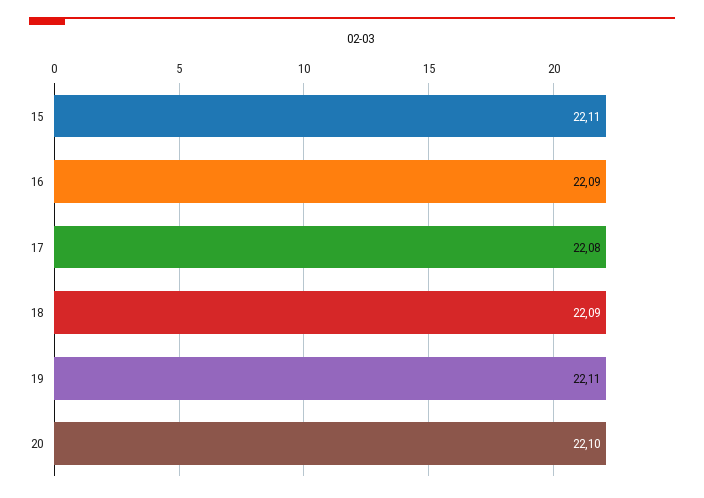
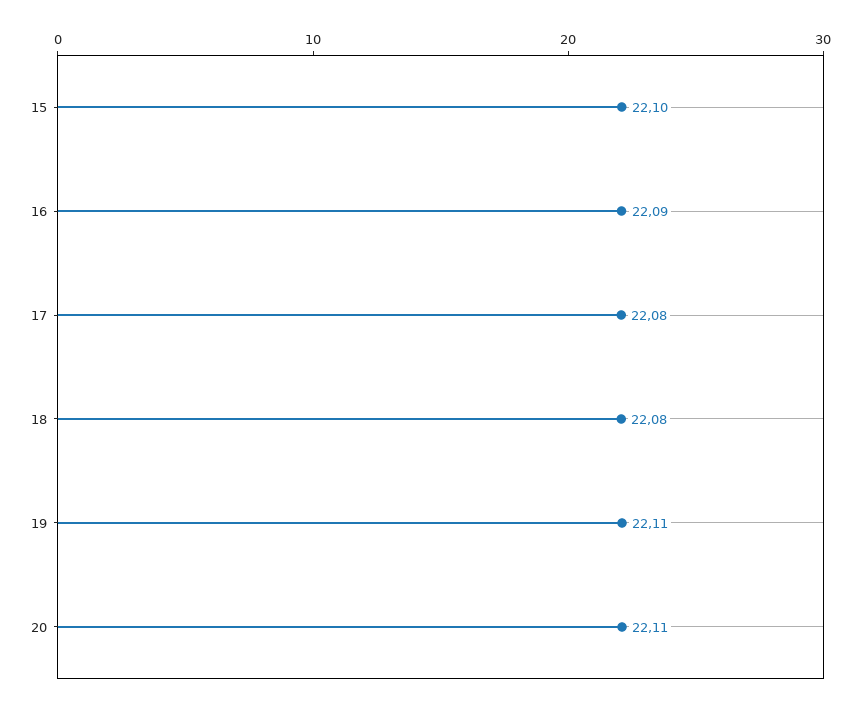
  {
-   "15": 22.11,
+   "15": 22.1,
    "16": 22.09,
    "17": 22.08,
-   "18": 22.09,
+   "18": 22.08,
    "19": 22.11,
-   "20": 22.1
+   "20": 22.11
  }

